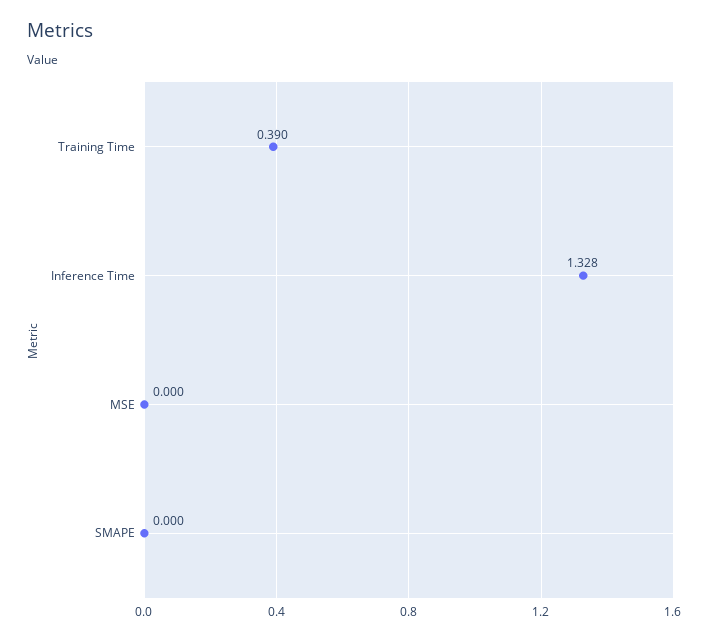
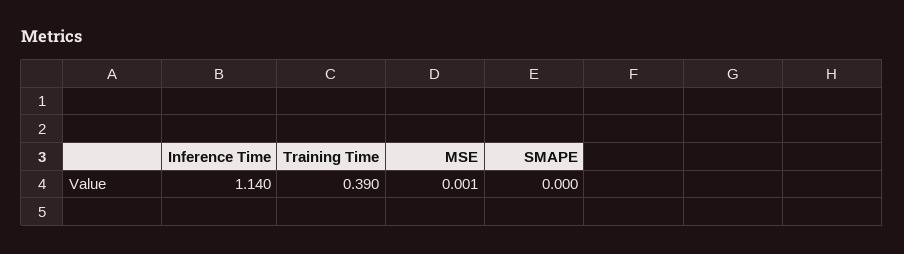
  {
    "Training Time": 0.39,
-   "Inference Time": 1.328,
+   "Inference Time": 1.14,
-   "MSE": 0,
+   "MSE": 0.001,
    "SMAPE": 0
  }

